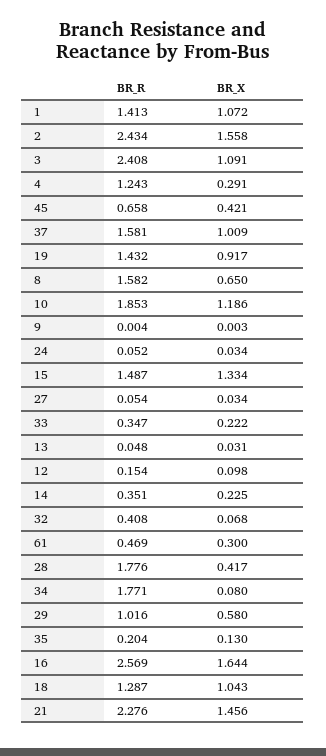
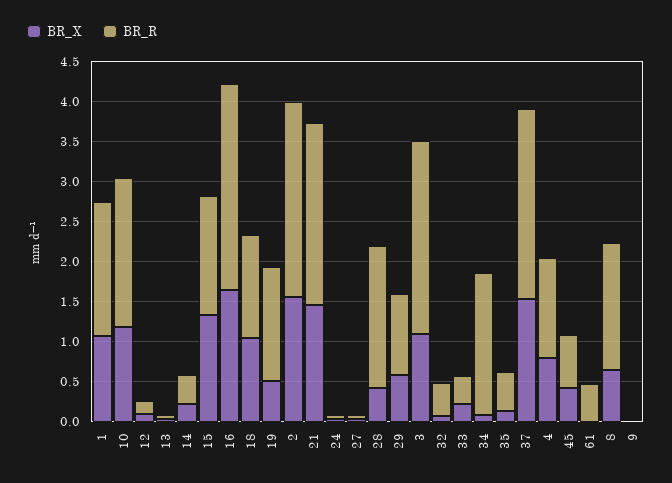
  {
    "BR_R": {
-     "1": 1.413,
+     "1": 1.7,
      "2": 2.434,
      "3": 2.408,
      "4": 1.243,
      "45": 0.658,
-     "37": 1.581,
+     "37": 2.4,
      "19": 1.432,
      "8": 1.582,
      "10": 1.853,
      "9": 0.004,
      "24": 0.052,
      "15": 1.487,
      "27": 0.054,
      "33": 0.347,
      "13": 0.048,
      "12": 0.154,
      "14": 0.351,
      "32": 0.408,
      "61": 0.469,
      "28": 1.776,
      "34": 1.771,
      "29": 1.016,
-     "35": 0.204,
+     "35": 0.5,
      "16": 2.569,
      "18": 1.287,
      "21": 2.276
    },
    "BR_X": {
      "1": 1.072,
      "2": 1.558,
      "3": 1.091,
-     "4": 0.291,
+     "4": 0.8,
      "45": 0.421,
-     "37": 1.009,
+     "37": 1.5,
-     "19": 0.917,
+     "19": 0.5,
      "8": 0.65,
      "10": 1.186,
      "9": 0.003,
      "24": 0.034,
      "15": 1.334,
      "27": 0.034,
      "33": 0.222,
      "13": 0.031,
      "12": 0.098,
      "14": 0.225,
      "32": 0.068,
-     "61": 0.3,
+     "61": 0,
      "28": 0.417,
      "34": 0.08,
      "29": 0.58,
      "35": 0.13,
      "16": 1.644,
      "18": 1.043,
      "21": 1.456
    }
  }

